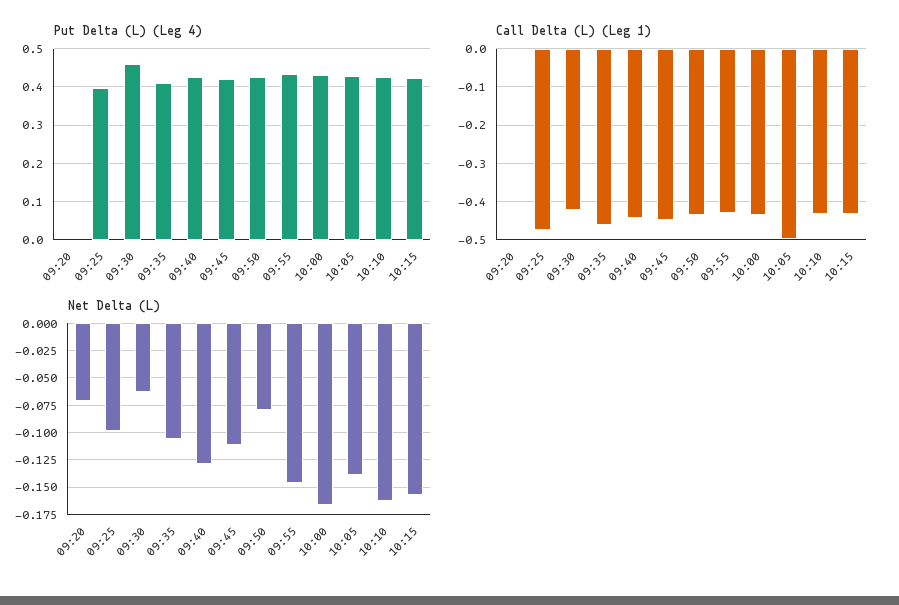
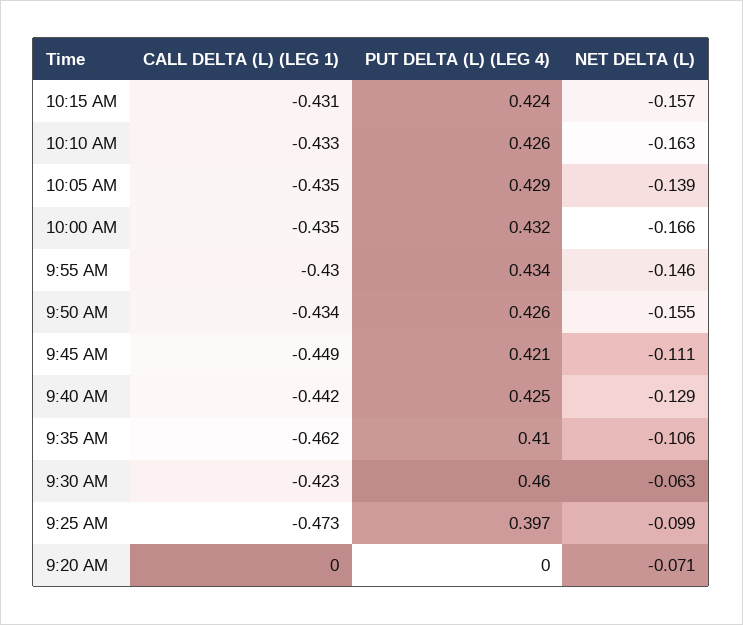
  {
    "Put Delta (L) (Leg 4)": {
      "09:20": 0,
      "09:25": 0.397,
      "09:30": 0.46,
      "09:35": 0.41,
      "09:40": 0.425,
      "09:45": 0.421,
      "09:50": 0.426,
      "09:55": 0.434,
      "10:00": 0.432,
      "10:05": 0.429,
      "10:10": 0.426,
      "10:15": 0.424
    },
    "Call Delta (L) (Leg 1)": {
      "09:20": 0,
      "09:25": -0.473,
      "09:30": -0.423,
      "09:35": -0.462,
      "09:40": -0.442,
      "09:45": -0.449,
      "09:50": -0.434,
      "09:55": -0.43,
      "10:00": -0.435,
-     "10:05": -0.5,
+     "10:05": -0.435,
      "10:10": -0.433,
      "10:15": -0.431
    },
    "Net Delta (L)": {
      "09:20": -0.071,
      "09:25": -0.099,
      "09:30": -0.063,
      "09:35": -0.106,
      "09:40": -0.129,
      "09:45": -0.111,
-     "09:50": -0.075,
+     "09:50": -0.155,
      "09:55": -0.146,
      "10:00": -0.166,
      "10:05": -0.139,
      "10:10": -0.163,
      "10:15": -0.157
    }
  }

